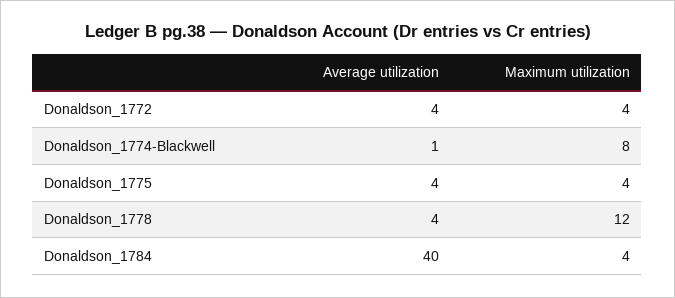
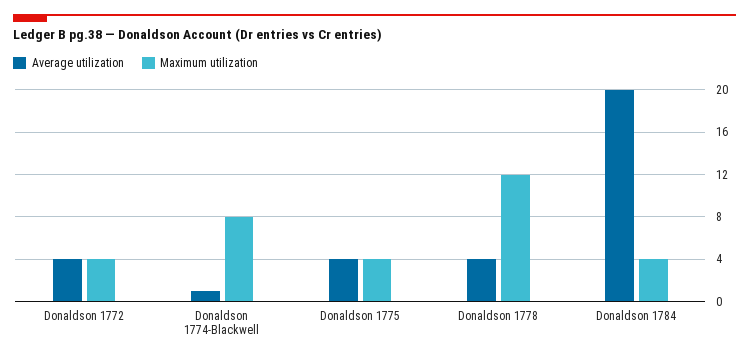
  {
    "Average utilization": {
      "Donaldson_1772": 4,
      "Donaldson_1774-Blackwell": 1,
      "Donaldson_1775": 4,
      "Donaldson_1778": 4,
-     "Donaldson_1784": 40
+     "Donaldson_1784": 20
    },
    "Maximum utilization": {
      "Donaldson_1772": 4,
      "Donaldson_1774-Blackwell": 8,
      "Donaldson_1775": 4,
      "Donaldson_1778": 12,
      "Donaldson_1784": 4
    }
  }

